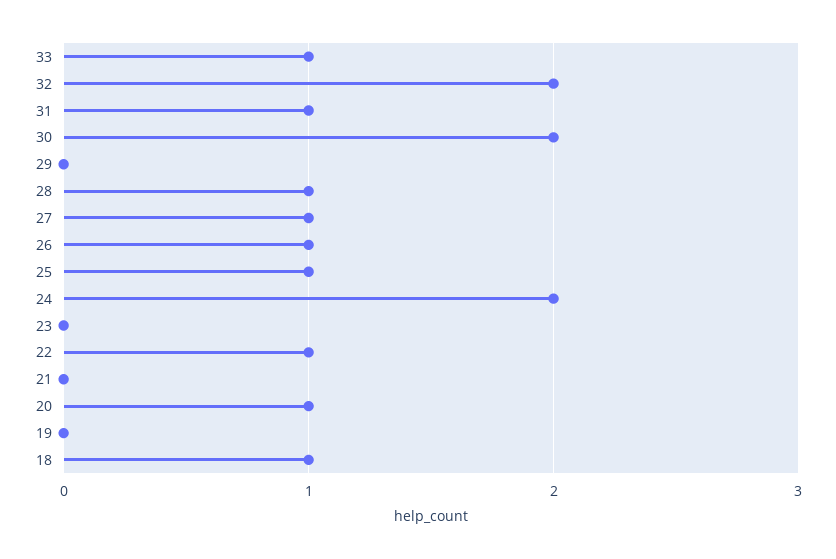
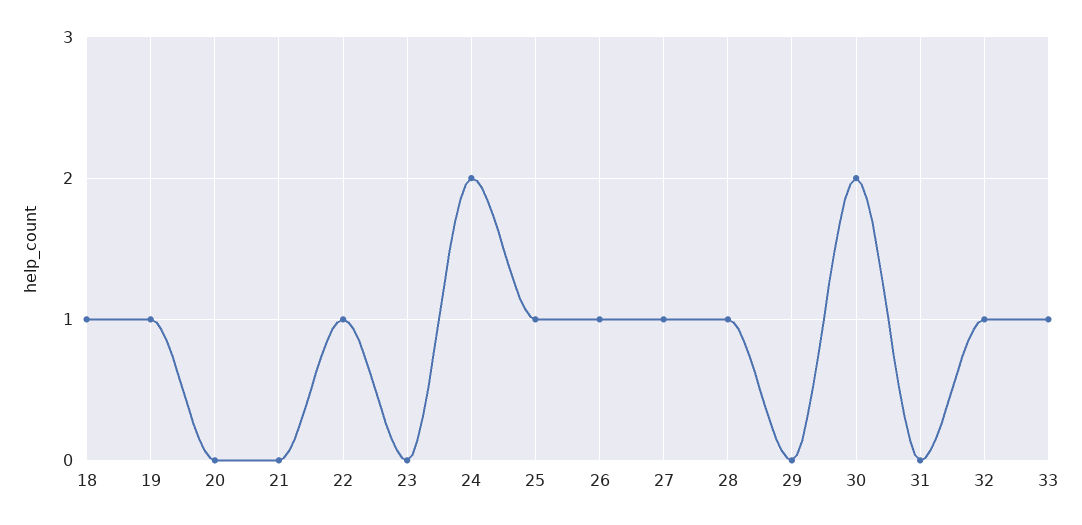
  {
    "33": 1,
-   "32": 2,
+   "32": 1,
-   "31": 1,
+   "31": 0,
    "30": 2,
    "29": 0,
    "28": 1,
    "27": 1,
    "26": 1,
    "25": 1,
    "24": 2,
    "23": 0,
    "22": 1,
    "21": 0,
-   "20": 1,
+   "20": 0,
-   "19": 0,
+   "19": 1,
    "18": 1
  }

